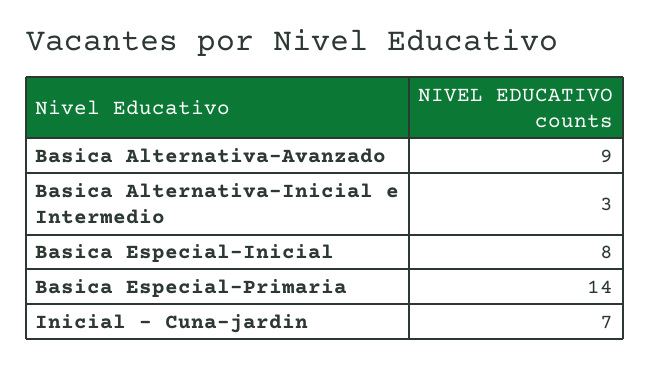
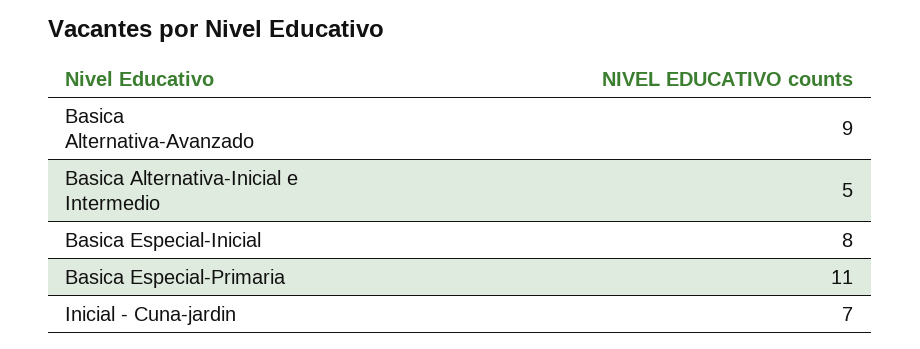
  {
    "Basica Alternativa-Avanzado": 9,
-   "Basica Alternativa-Inicial e Intermedio": 3,
+   "Basica Alternativa-Inicial e Intermedio": 5,
    "Basica Especial-Inicial": 8,
-   "Basica Especial-Primaria": 14,
+   "Basica Especial-Primaria": 11,
    "Inicial - Cuna-jardin": 7
  }

